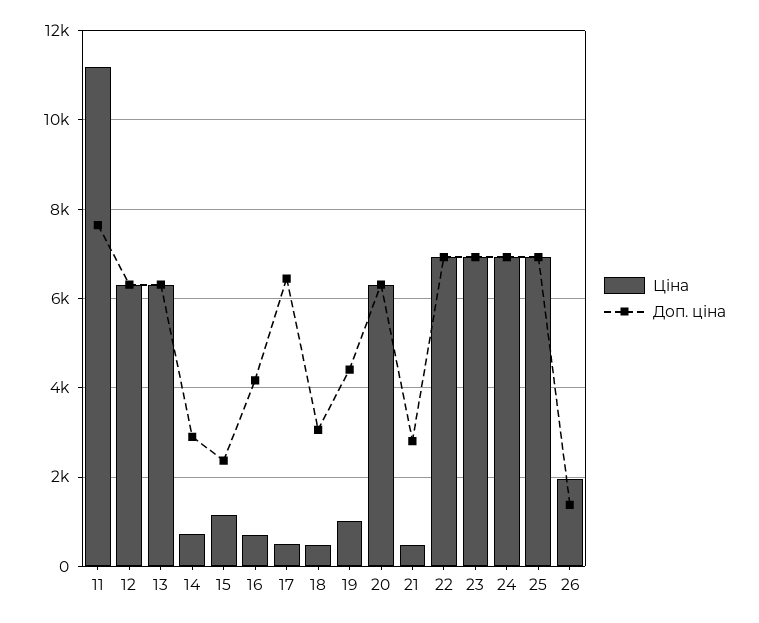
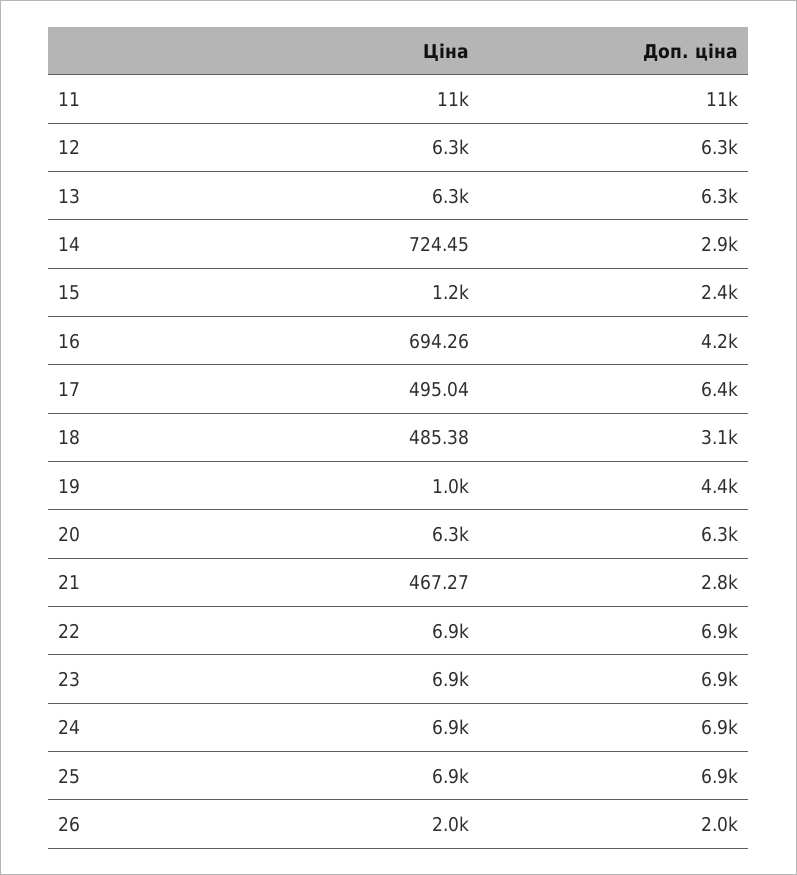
  {
    "Ціна": {
      "11": 11000,
      "12": 6300,
      "13": 6300,
      "14": 724.45,
      "15": 1200,
      "16": 694.26,
      "17": 495.04,
      "18": 485.38,
      "19": 1000,
      "20": 6300,
      "21": 467.27,
      "22": 6900,
      "23": 6900,
      "24": 6900,
      "25": 6900,
      "26": 2000
    },
    "Доп. ціна": {
-     "11": 7600,
+     "11": 11000,
      "12": 6300,
      "13": 6300,
      "14": 2900,
      "15": 2400,
      "16": 4200,
      "17": 6400,
      "18": 3100,
      "19": 4400,
      "20": 6300,
      "21": 2800,
      "22": 6900,
      "23": 6900,
      "24": 6900,
      "25": 6900,
-     "26": 1400
+     "26": 2000
    }
  }

